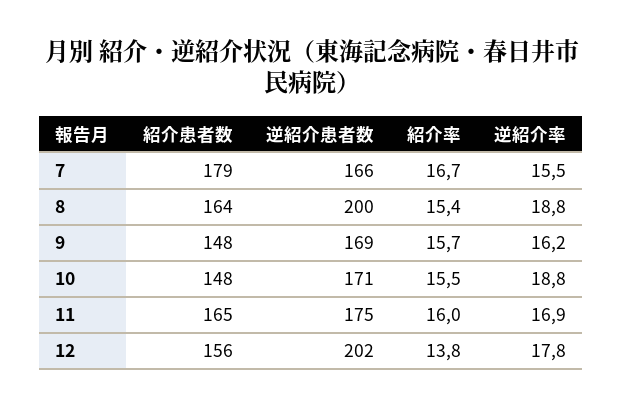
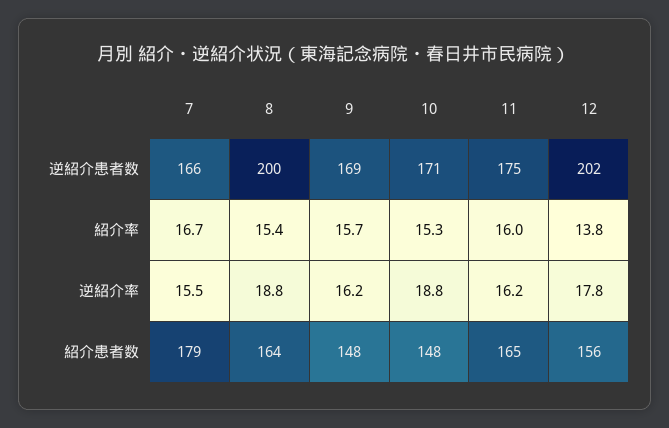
  {
    "紹介患者数": {
      "7": 179,
      "8": 164,
      "9": 148,
      "10": 148,
      "11": 165,
      "12": 156
    },
    "逆紹介患者数": {
      "7": 166,
      "8": 200,
      "9": 169,
      "10": 171,
      "11": 175,
      "12": 202
    },
    "紹介率": {
      "7": 16.7,
      "8": 15.4,
      "9": 15.7,
-     "10": 15.5,
+     "10": 15.3,
      "11": 16,
      "12": 13.8
    },
    "逆紹介率": {
      "7": 15.5,
      "8": 18.8,
      "9": 16.2,
      "10": 18.8,
-     "11": 16.9,
+     "11": 16.2,
      "12": 17.8
    }
  }

